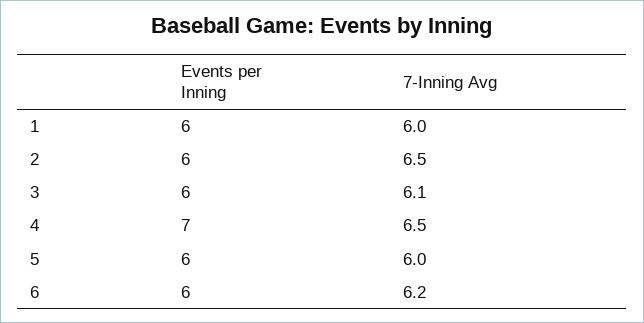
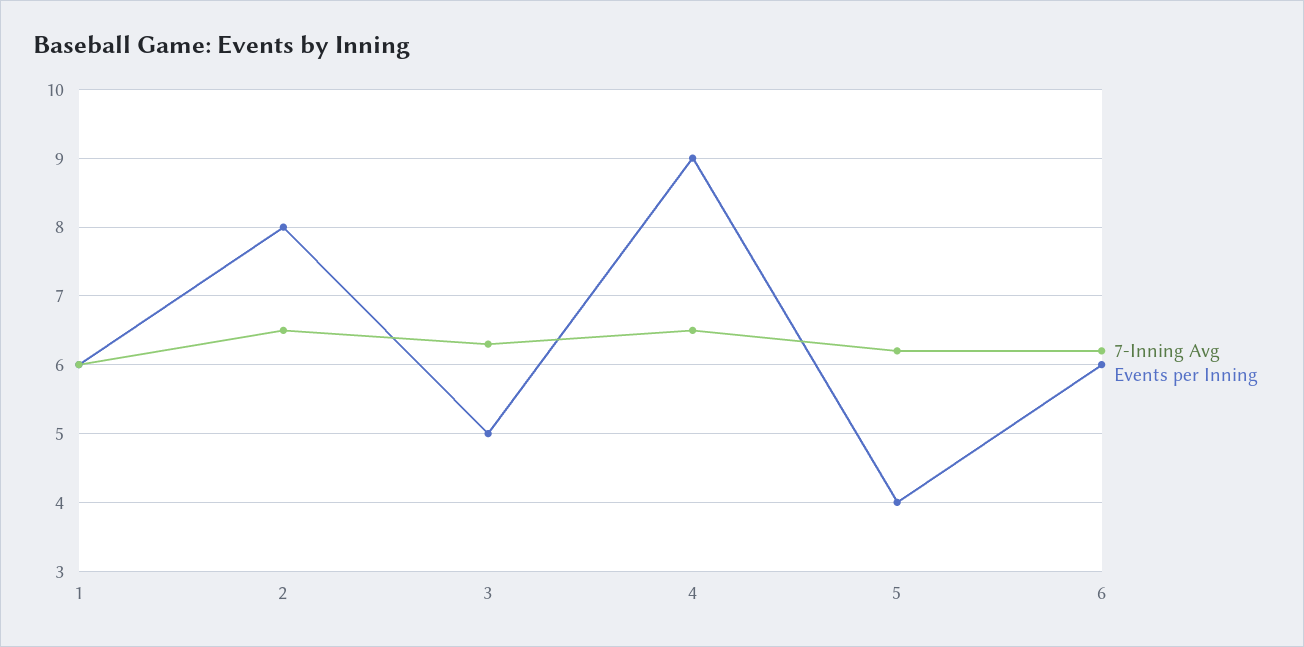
  {
    "Events per Inning": {
      "1": 6,
-     "2": 6,
+     "2": 8,
-     "3": 6,
+     "3": 5,
-     "4": 7,
+     "4": 9,
-     "5": 6,
+     "5": 4,
      "6": 6
    },
    "7-Inning Avg": {
      "1": 6,
      "2": 6.5,
-     "3": 6.1,
+     "3": 6.3,
      "4": 6.5,
-     "5": 6,
+     "5": 6.2,
      "6": 6.2
    }
  }

